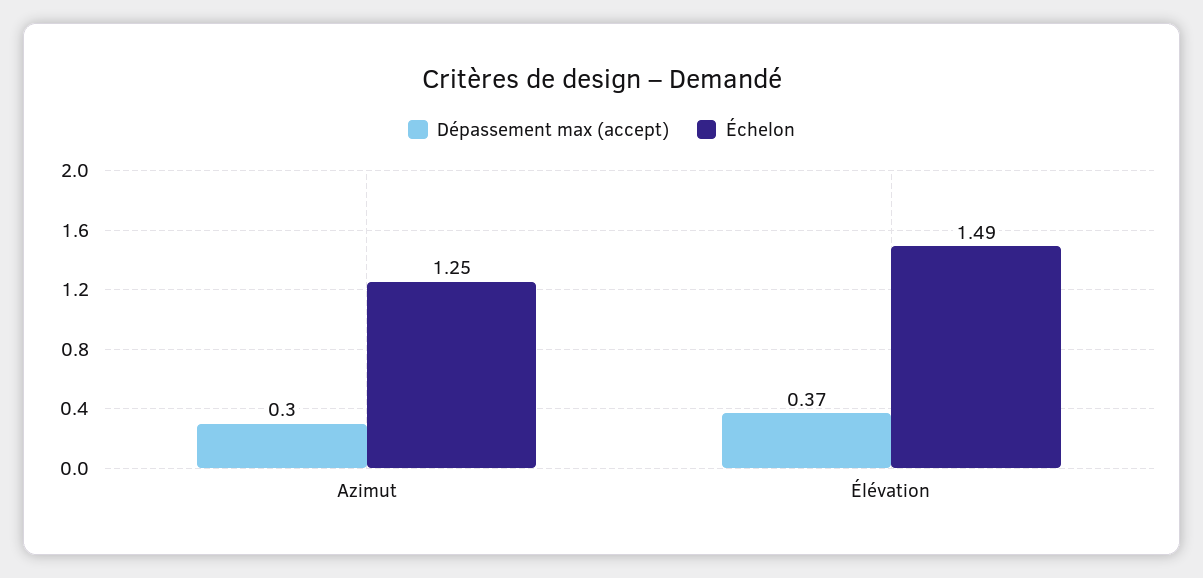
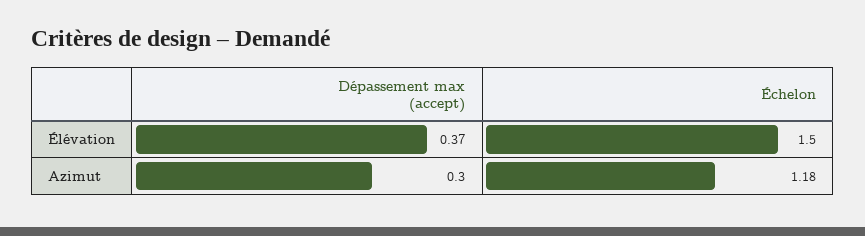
  {
    "Dépassement max (accept)": {
      "Azimut": 0.3,
      "Élévation": 0.37
    },
    "Échelon": {
-     "Azimut": 1.25,
+     "Azimut": 1.18,
-     "Élévation": 1.49
+     "Élévation": 1.5
    }
  }

